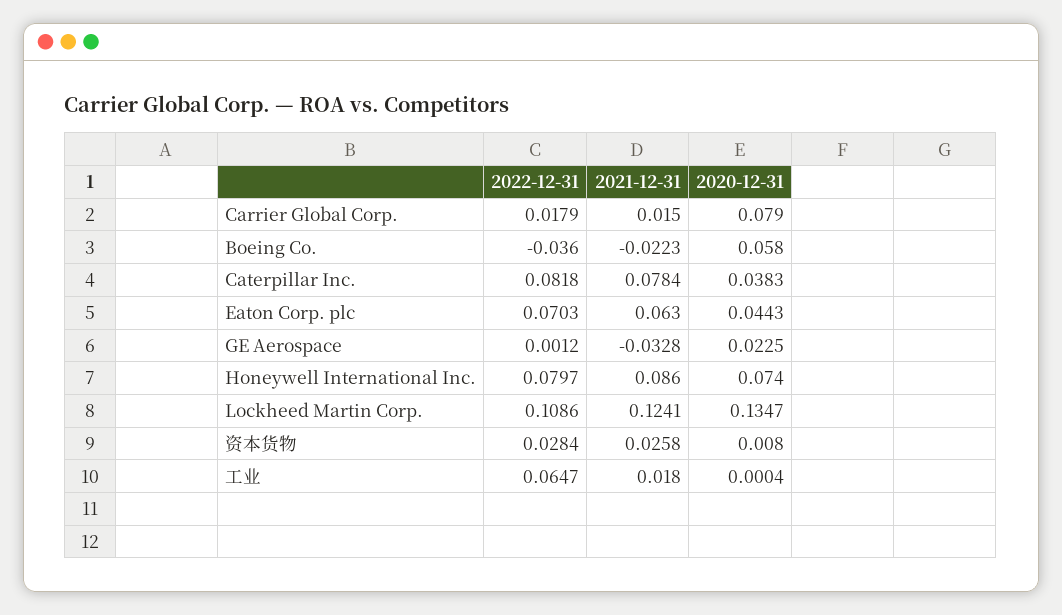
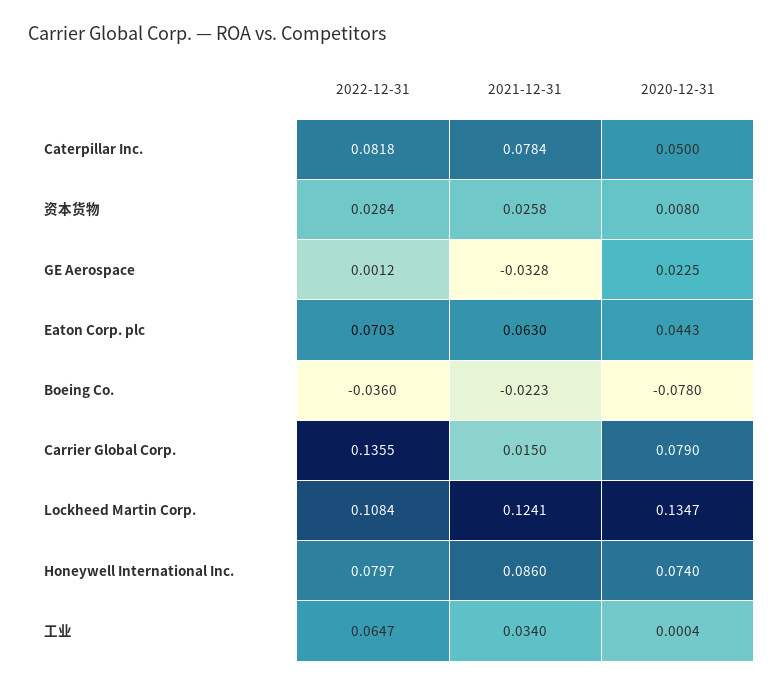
  {
    "2022-12-31": {
-     "Carrier Global Corp.": 0.0179,
+     "Carrier Global Corp.": 0.1355,
      "Boeing Co.": -0.036,
      "Caterpillar Inc.": 0.0818,
      "Eaton Corp. plc": 0.0703,
      "GE Aerospace": 0.0012,
      "Honeywell International Inc.": 0.0797,
-     "Lockheed Martin Corp.": 0.1086,
+     "Lockheed Martin Corp.": 0.1084,
      "资本货物": 0.0284,
      "工业": 0.0647
    },
    "2021-12-31": {
      "Carrier Global Corp.": 0.015,
      "Boeing Co.": -0.0223,
      "Caterpillar Inc.": 0.0784,
      "Eaton Corp. plc": 0.063,
      "GE Aerospace": -0.0328,
      "Honeywell International Inc.": 0.086,
      "Lockheed Martin Corp.": 0.1241,
      "资本货物": 0.0258,
-     "工业": 0.018
+     "工业": 0.034
    },
    "2020-12-31": {
      "Carrier Global Corp.": 0.079,
-     "Boeing Co.": 0.058,
+     "Boeing Co.": -0.078,
-     "Caterpillar Inc.": 0.0383,
+     "Caterpillar Inc.": 0.05,
      "Eaton Corp. plc": 0.0443,
      "GE Aerospace": 0.0225,
      "Honeywell International Inc.": 0.074,
      "Lockheed Martin Corp.": 0.1347,
      "资本货物": 0.008,
      "工业": 0.0004
    }
  }

